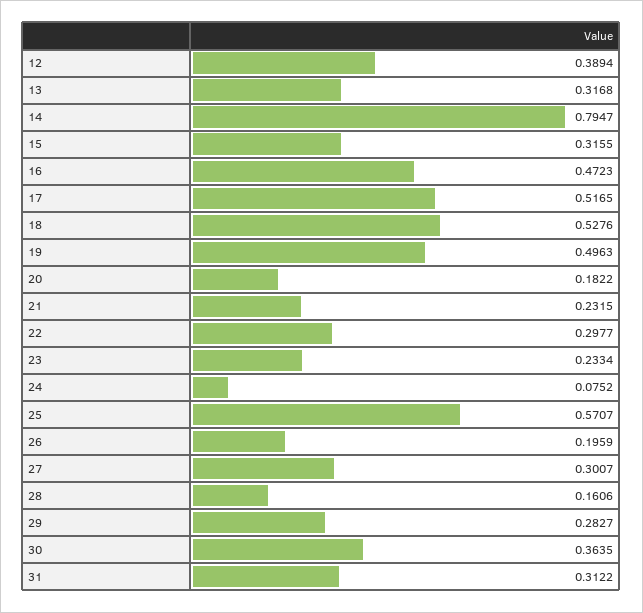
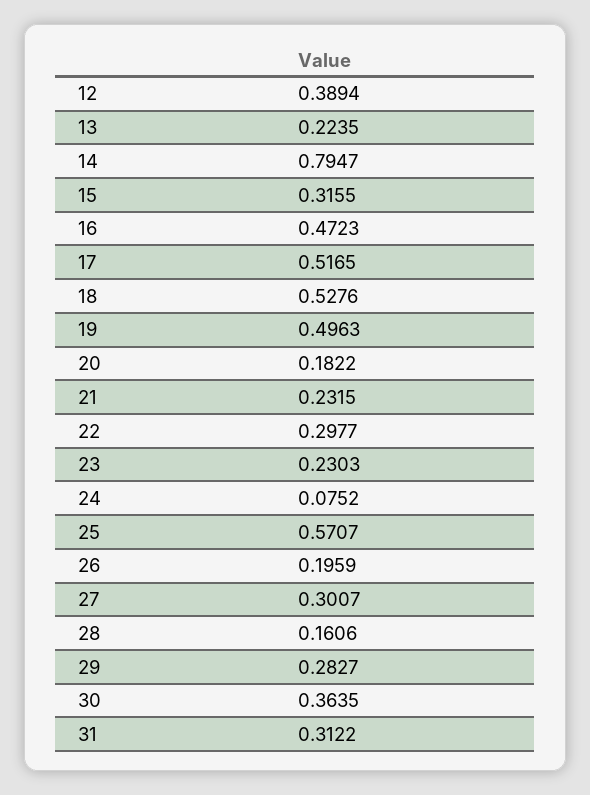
  {
    "12": 0.3894,
-   "13": 0.3168,
+   "13": 0.2235,
    "14": 0.7947,
    "15": 0.3155,
    "16": 0.4723,
    "17": 0.5165,
    "18": 0.5276,
    "19": 0.4963,
    "20": 0.1822,
    "21": 0.2315,
    "22": 0.2977,
-   "23": 0.2334,
+   "23": 0.2303,
    "24": 0.0752,
    "25": 0.5707,
    "26": 0.1959,
    "27": 0.3007,
    "28": 0.1606,
    "29": 0.2827,
    "30": 0.3635,
    "31": 0.3122
  }

